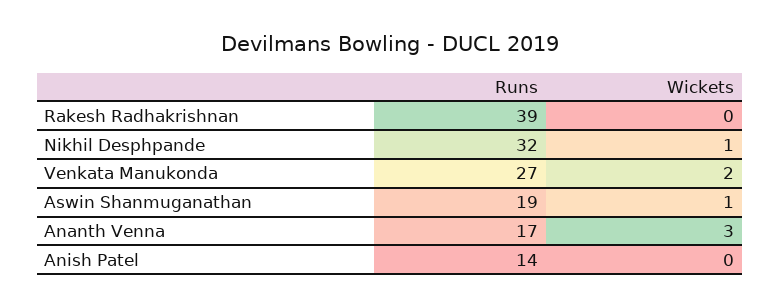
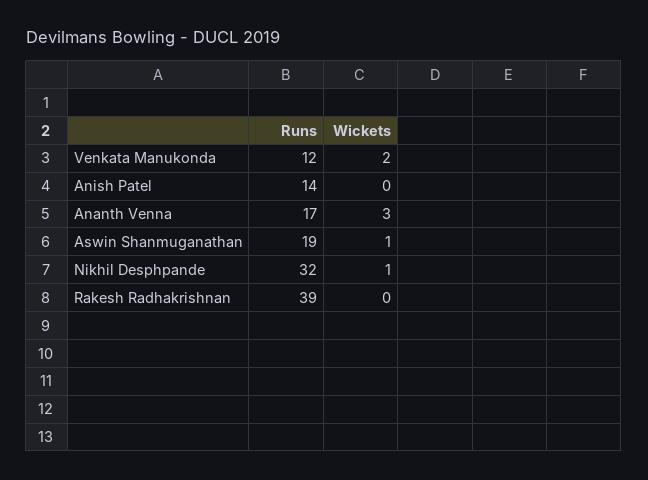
  {
    "Runs": {
      "Rakesh Radhakrishnan": 39,
      "Nikhil Desphpande": 32,
-     "Venkata Manukonda": 27,
+     "Venkata Manukonda": 12,
      "Aswin Shanmuganathan": 19,
      "Ananth Venna": 17,
      "Anish Patel": 14
    },
    "Wickets": {
      "Rakesh Radhakrishnan": 0,
      "Nikhil Desphpande": 1,
      "Venkata Manukonda": 2,
      "Aswin Shanmuganathan": 1,
      "Ananth Venna": 3,
      "Anish Patel": 0
    }
  }

